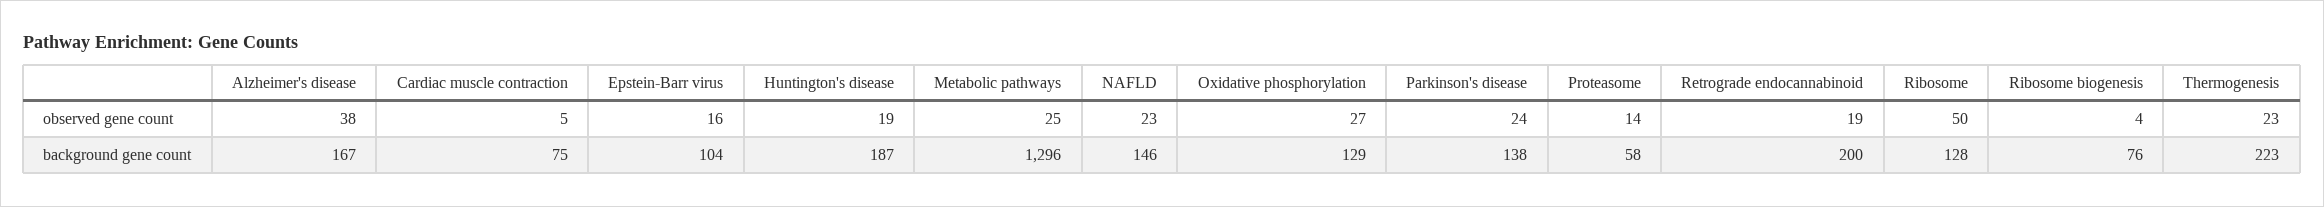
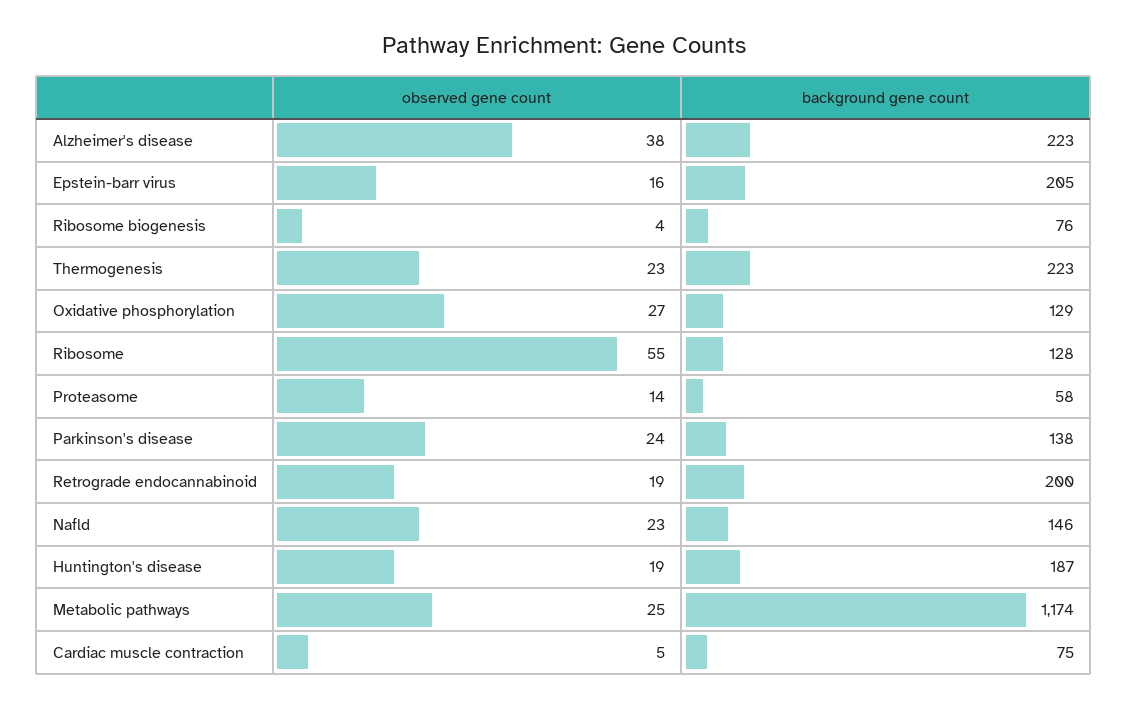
  {
    "Alzheimer's disease": {
      "observed gene count": 38,
-     "background gene count": 167
+     "background gene count": 223
    },
    "Cardiac muscle contraction": {
      "observed gene count": 5,
      "background gene count": 75
    },
    "Epstein-Barr virus": {
      "observed gene count": 16,
-     "background gene count": 104
+     "background gene count": 205
    },
    "Huntington's disease": {
      "observed gene count": 19,
      "background gene count": 187
    },
    "Metabolic pathways": {
      "observed gene count": 25,
-     "background gene count": 1296
+     "background gene count": 1174
    },
    "NAFLD": {
      "observed gene count": 23,
      "background gene count": 146
    },
    "Oxidative phosphorylation": {
      "observed gene count": 27,
      "background gene count": 129
    },
    "Parkinson's disease": {
      "observed gene count": 24,
      "background gene count": 138
    },
    "Proteasome": {
      "observed gene count": 14,
      "background gene count": 58
    },
    "Retrograde endocannabinoid": {
      "observed gene count": 19,
      "background gene count": 200
    },
    "Ribosome": {
-     "observed gene count": 50,
+     "observed gene count": 55,
      "background gene count": 128
    },
    "Ribosome biogenesis": {
      "observed gene count": 4,
      "background gene count": 76
    },
    "Thermogenesis": {
      "observed gene count": 23,
      "background gene count": 223
    }
  }

